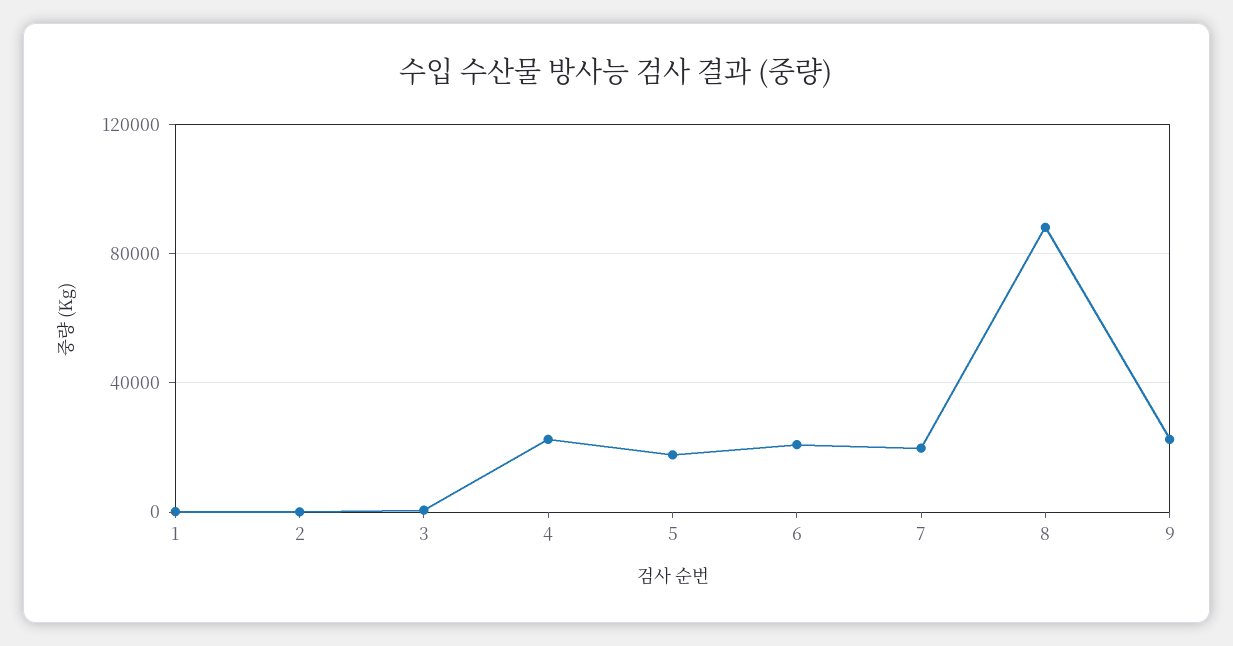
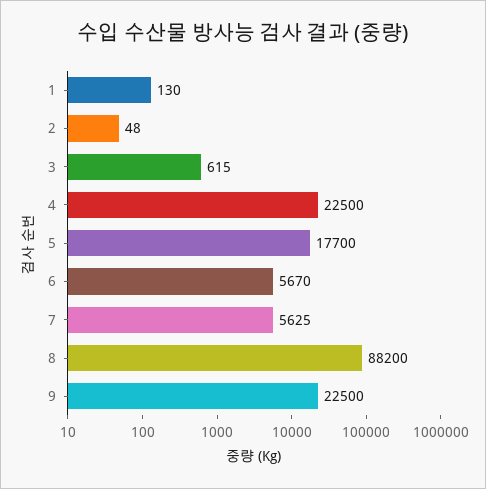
  {
    "1": 130,
    "2": 48,
    "3": 615,
    "4": 22500,
    "5": 17700,
-   "6": 20000,
+   "6": 5670,
-   "7": 20000,
+   "7": 5625,
    "8": 88200,
    "9": 22500
  }

